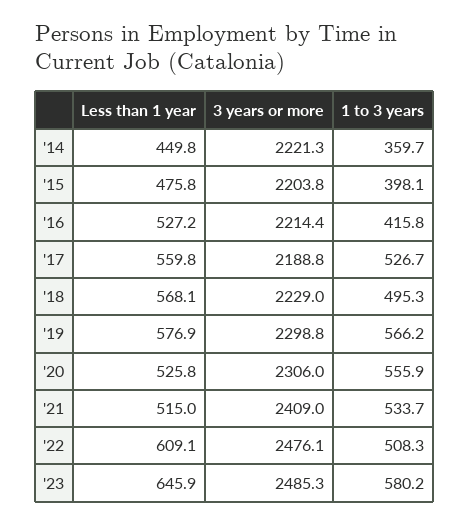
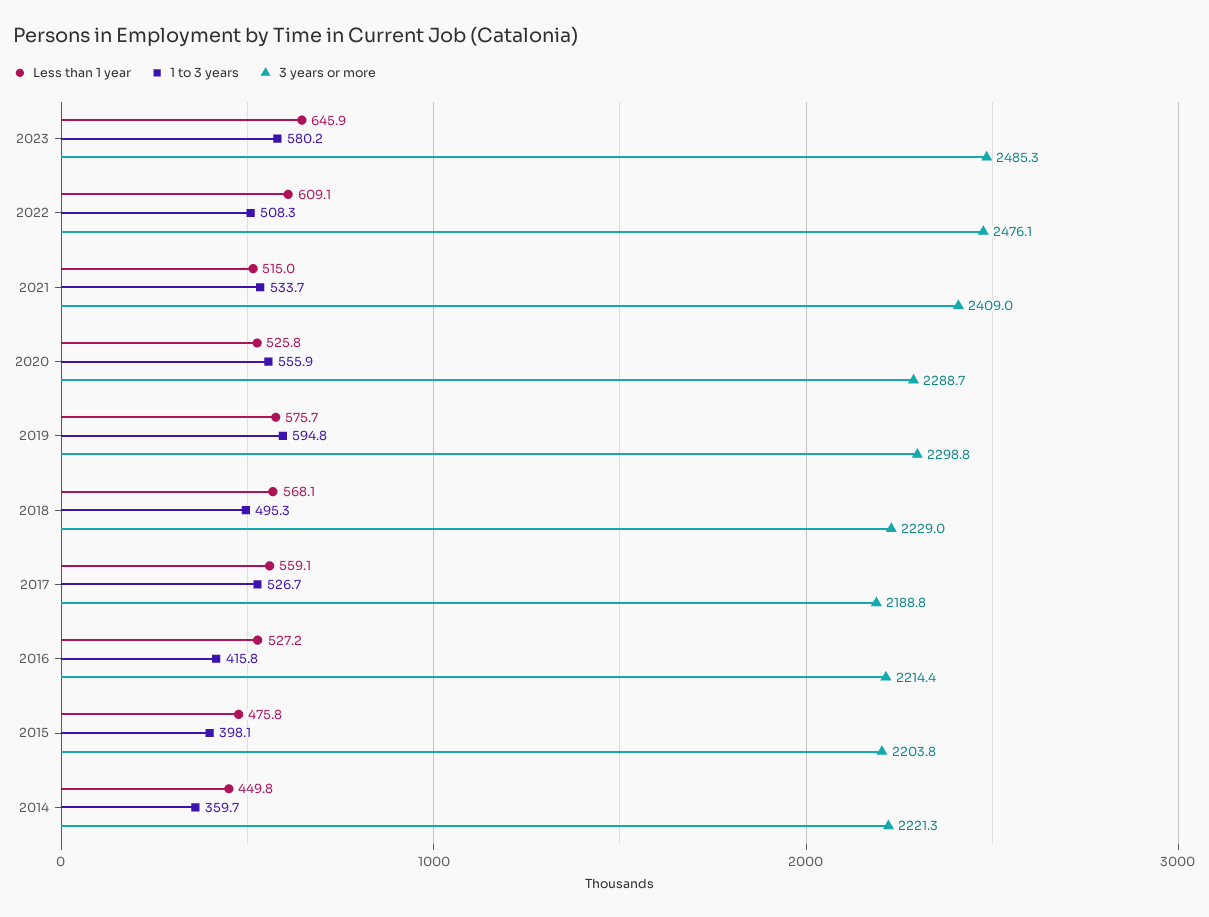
  {
    "Less than 1 year": {
      "'14": 449.8,
      "'15": 475.8,
      "'16": 527.2,
-     "'17": 559.8,
+     "'17": 559.1,
      "'18": 568.1,
-     "'19": 576.9,
+     "'19": 575.7,
      "'20": 525.8,
      "'21": 515,
      "'22": 609.1,
      "'23": 645.9
    },
    "3 years or more": {
      "'14": 2221.3,
      "'15": 2203.8,
      "'16": 2214.4,
      "'17": 2188.8,
      "'18": 2229,
      "'19": 2298.8,
-     "'20": 2306,
+     "'20": 2288.7,
      "'21": 2409,
      "'22": 2476.1,
      "'23": 2485.3
    },
    "1 to 3 years": {
      "'14": 359.7,
      "'15": 398.1,
      "'16": 415.8,
      "'17": 526.7,
      "'18": 495.3,
-     "'19": 566.2,
+     "'19": 594.8,
      "'20": 555.9,
      "'21": 533.7,
      "'22": 508.3,
      "'23": 580.2
    }
  }

